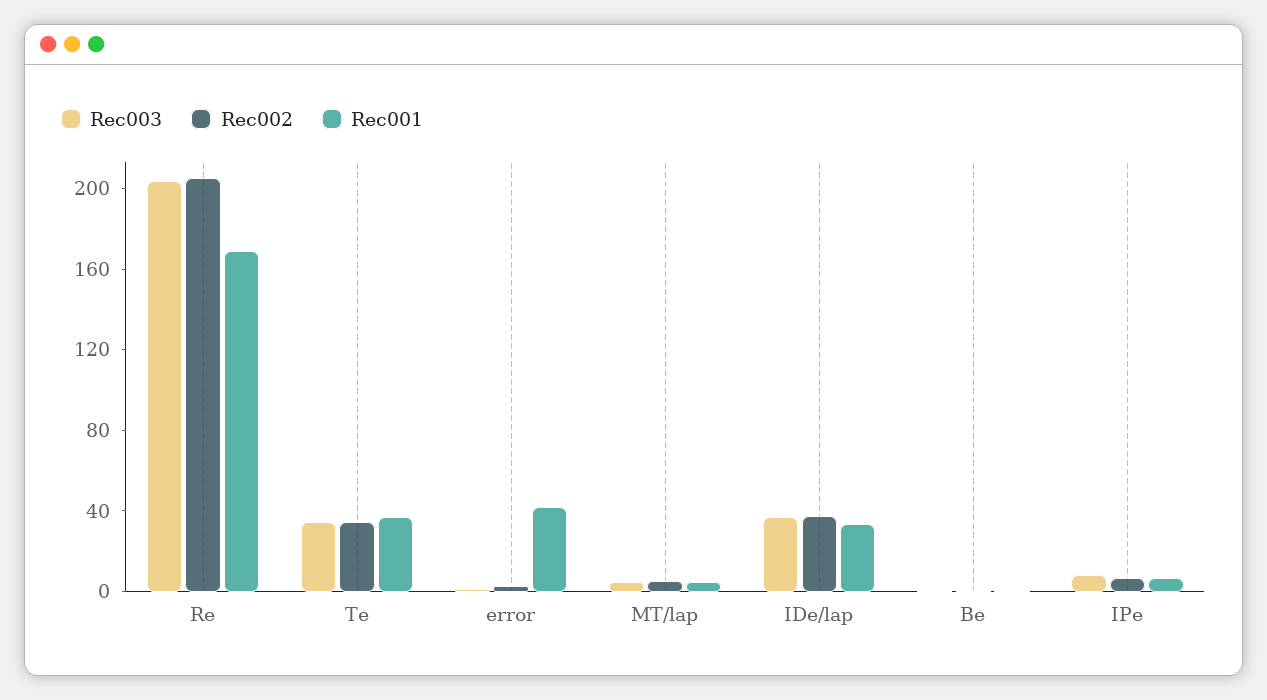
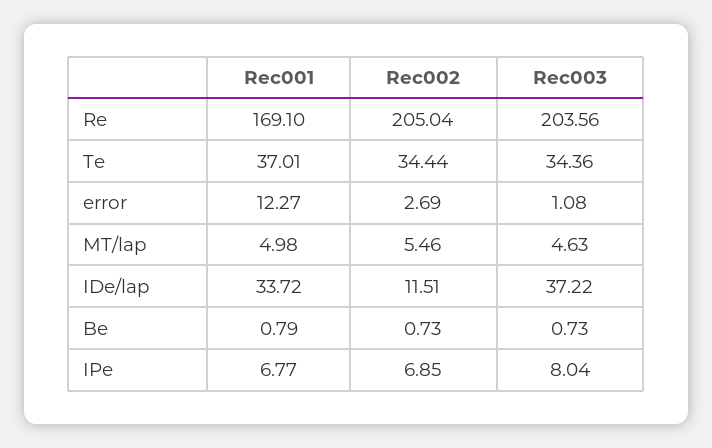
  {
    "Rec003": {
      "Re": 203.56,
      "Te": 34.36,
      "error": 1.08,
      "MT/lap": 4.63,
      "IDe/lap": 37.22,
      "Be": 0.73,
      "IPe": 8.04
    },
    "Rec002": {
      "Re": 205.04,
      "Te": 34.44,
      "error": 2.69,
      "MT/lap": 5.46,
-     "IDe/lap": 40,
+     "IDe/lap": 11.51,
      "Be": 0.73,
      "IPe": 6.85
    },
    "Rec001": {
      "Re": 169.1,
      "Te": 37.01,
-     "error": 40,
+     "error": 12.27,
      "MT/lap": 4.98,
      "IDe/lap": 33.72,
      "Be": 0.79,
      "IPe": 6.77
    }
  }

